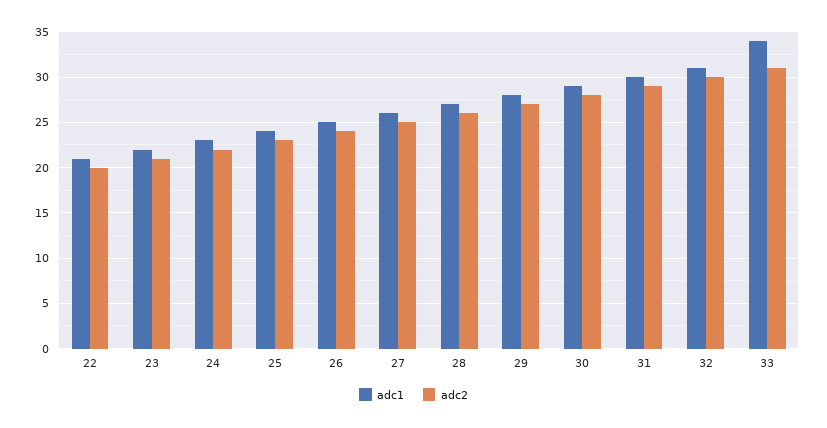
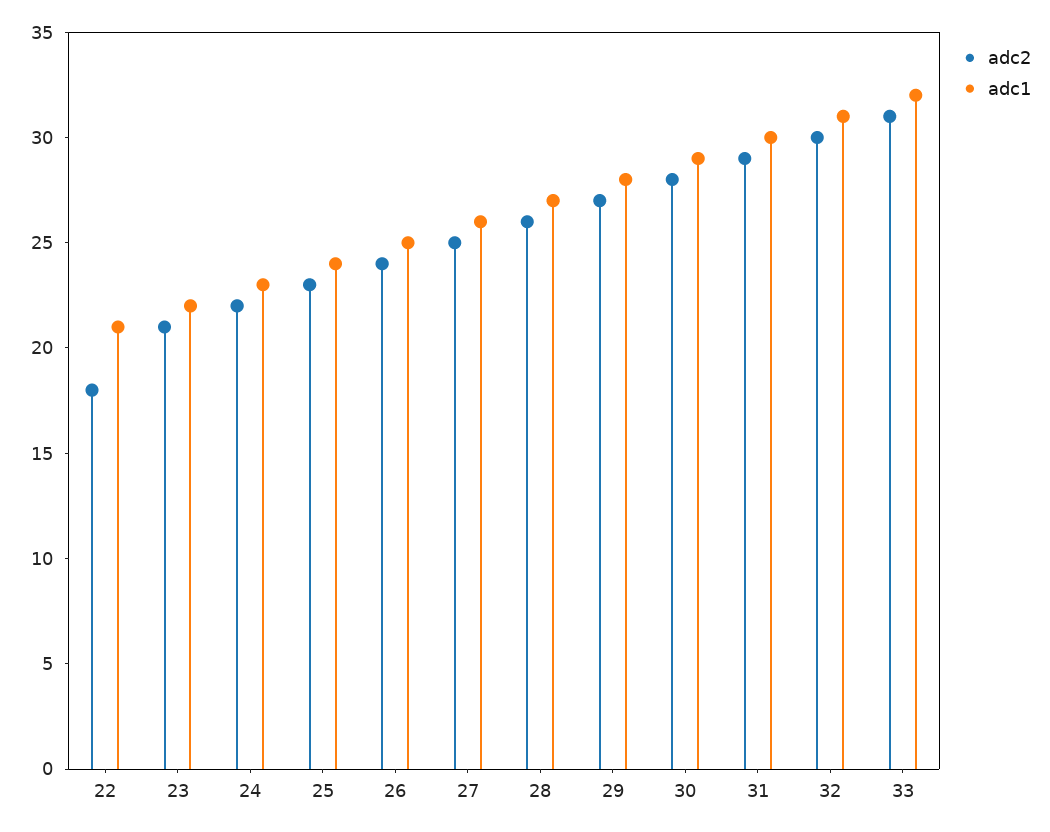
  {
    "adc1": {
      "22": 21,
      "23": 22,
      "24": 23,
      "25": 24,
      "26": 25,
      "27": 26,
      "28": 27,
      "29": 28,
      "30": 29,
      "31": 30,
      "32": 31,
-     "33": 34
+     "33": 32
    },
    "adc2": {
-     "22": 20,
+     "22": 18,
      "23": 21,
      "24": 22,
      "25": 23,
      "26": 24,
      "27": 25,
      "28": 26,
      "29": 27,
      "30": 28,
      "31": 29,
      "32": 30,
      "33": 31
    }
  }

